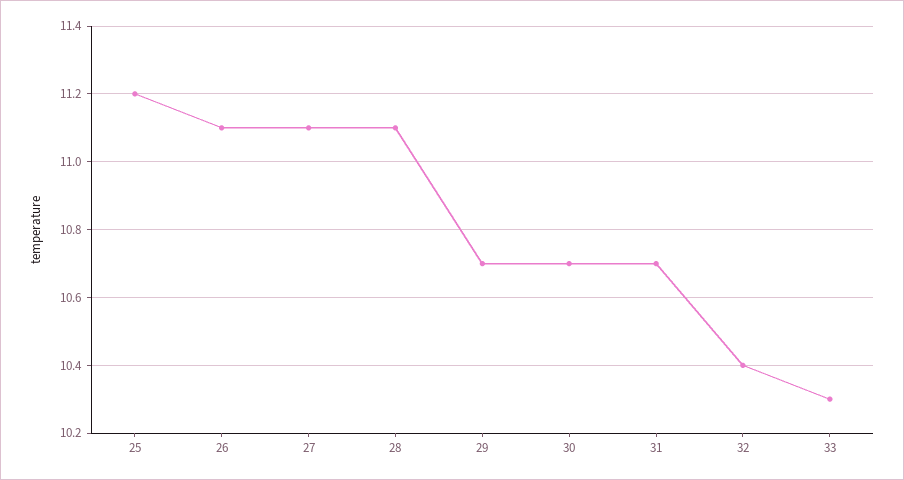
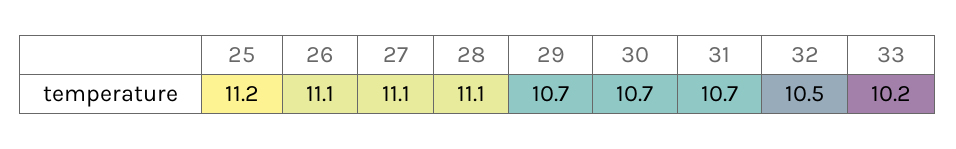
  {
    "25": 11.2,
    "26": 11.1,
    "27": 11.1,
    "28": 11.1,
    "29": 10.7,
    "30": 10.7,
    "31": 10.7,
-   "32": 10.4,
+   "32": 10.5,
-   "33": 10.3
+   "33": 10.2
  }

